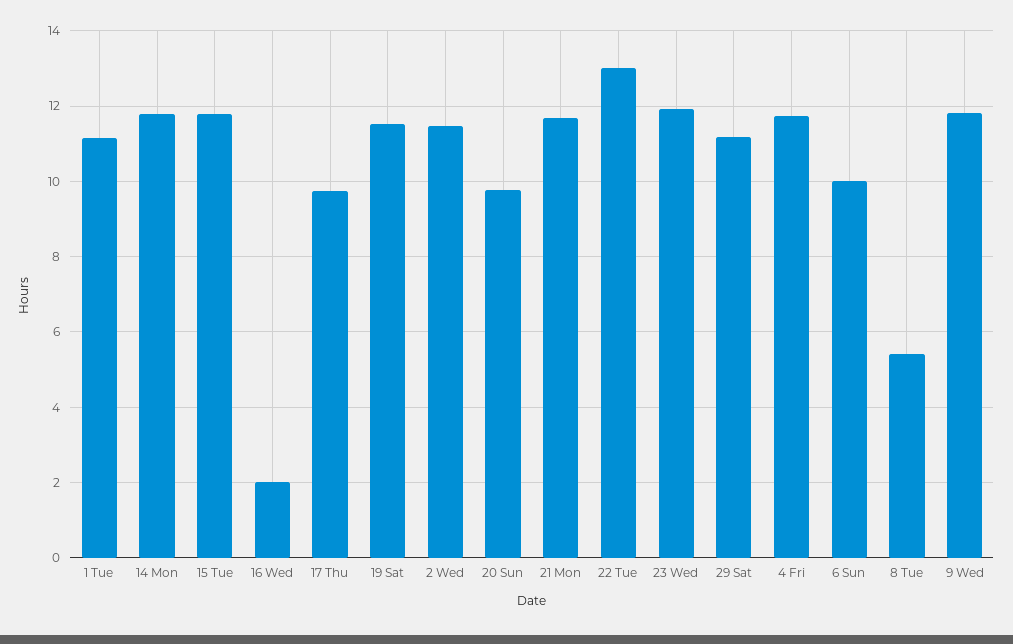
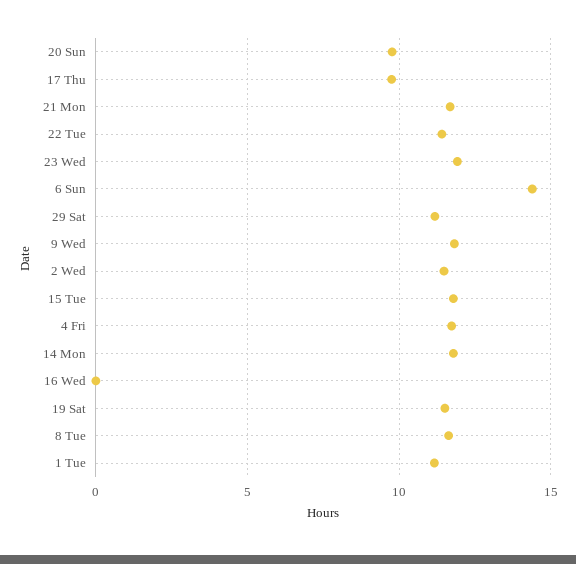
  {
    "1 Tue": 11.2,
    "14 Mon": 11.8,
    "15 Tue": 11.8,
-   "16 Wed": 2,
+   "16 Wed": 0,
    "17 Thu": 9.8,
    "19 Sat": 11.6,
    "2 Wed": 11.4,
    "20 Sun": 9.8,
    "21 Mon": 11.6,
-   "22 Tue": 13,
+   "22 Tue": 11.5,
    "23 Wed": 12,
    "29 Sat": 11.2,
    "4 Fri": 11.8,
-   "6 Sun": 10,
+   "6 Sun": 14.5,
-   "8 Tue": 5.4,
+   "8 Tue": 11.5,
    "9 Wed": 11.8
  }

